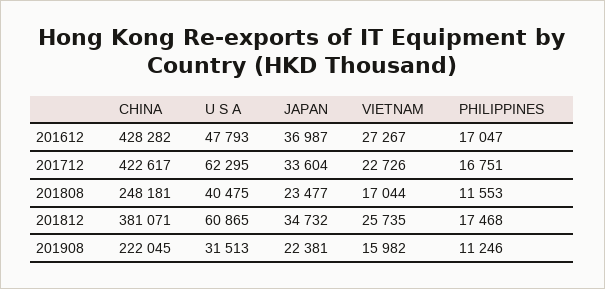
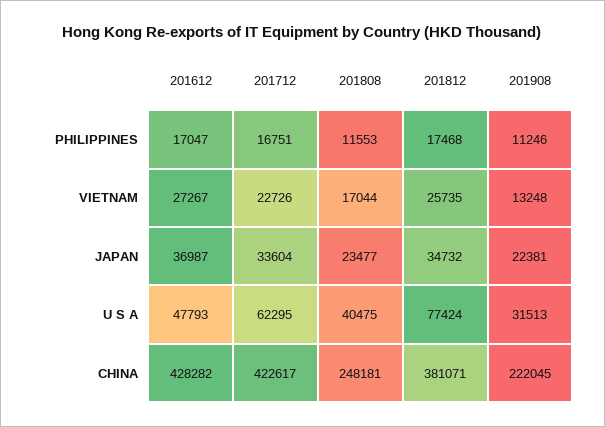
  {
    "CHINA": {
      "201612": 428282,
      "201712": 422617,
      "201808": 248181,
      "201812": 381071,
      "201908": 222045
    },
    "U S A": {
      "201612": 47793,
      "201712": 62295,
      "201808": 40475,
-     "201812": 60865,
+     "201812": 77424,
      "201908": 31513
    },
    "JAPAN": {
      "201612": 36987,
      "201712": 33604,
      "201808": 23477,
      "201812": 34732,
      "201908": 22381
    },
    "VIETNAM": {
      "201612": 27267,
      "201712": 22726,
      "201808": 17044,
      "201812": 25735,
-     "201908": 15982
+     "201908": 13248
    },
    "PHILIPPINES": {
      "201612": 17047,
      "201712": 16751,
      "201808": 11553,
      "201812": 17468,
      "201908": 11246
    }
  }

